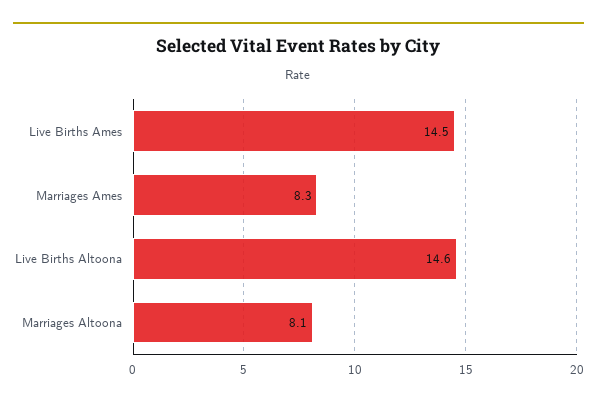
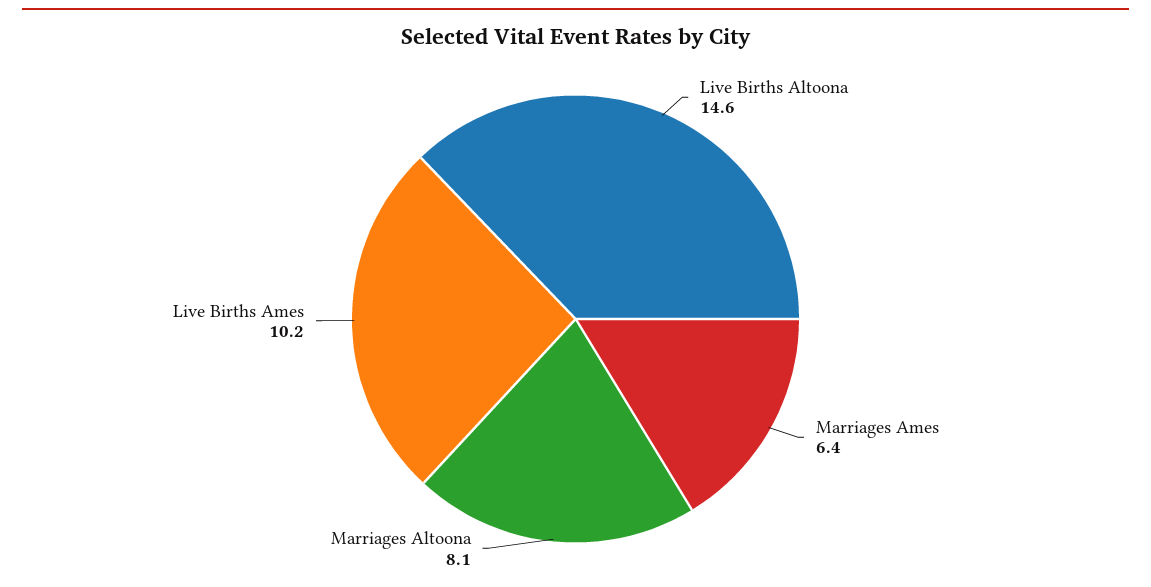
  {
-   "Live Births Ames": 14.5,
+   "Live Births Ames": 10.2,
-   "Marriages Ames": 8.3,
+   "Marriages Ames": 6.4,
    "Live Births Altoona": 14.6,
    "Marriages Altoona": 8.1
  }

